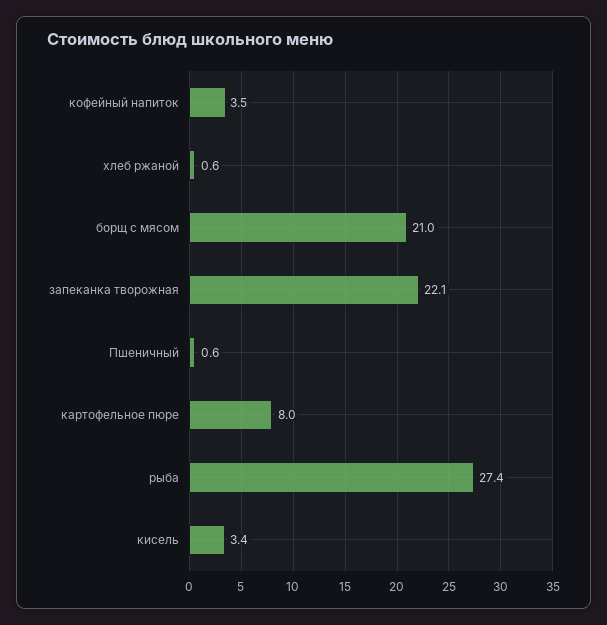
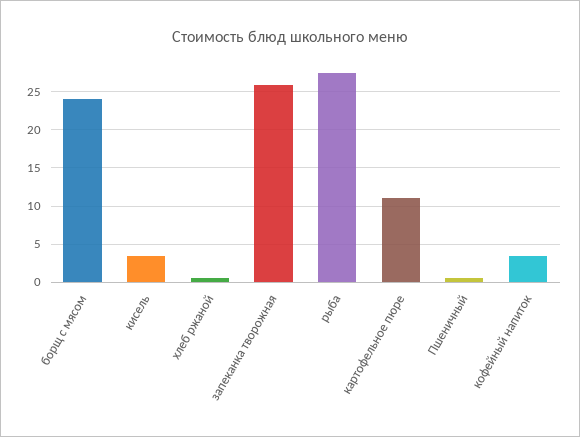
  {
    "кофейный напиток": 3.5,
    "хлеб ржаной": 0.6,
-   "борщ с мясом": 21,
+   "борщ с мясом": 24,
-   "запеканка творожная": 22.1,
+   "запеканка творожная": 26,
    "Пшеничный": 0.6,
-   "картофельное пюре": 8,
+   "картофельное пюре": 11,
    "рыба": 27.4,
    "кисель": 3.4
  }

